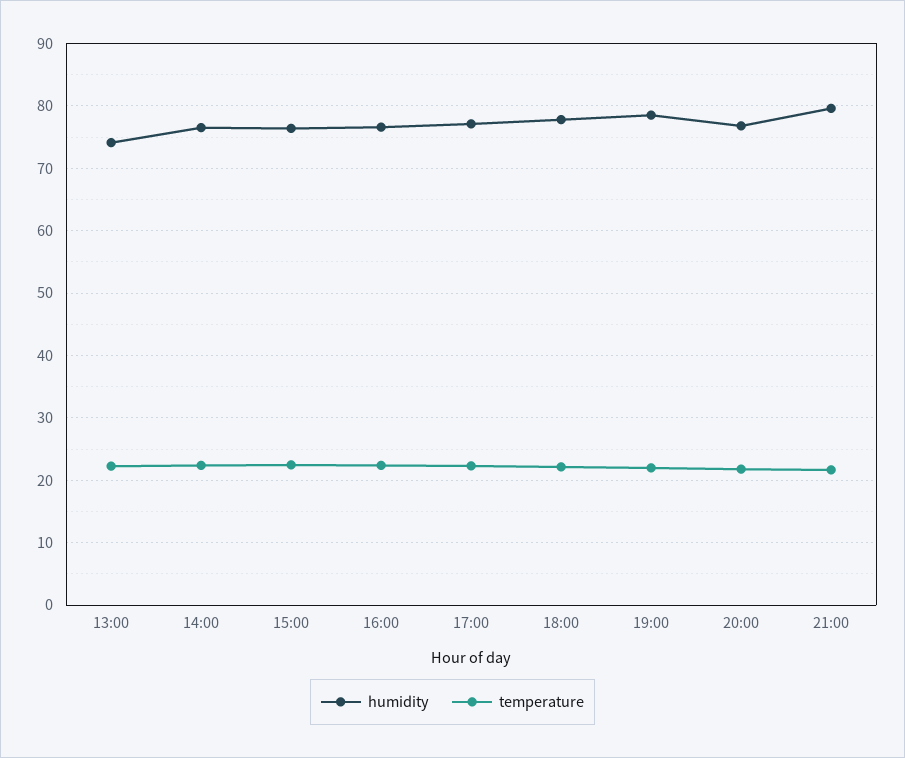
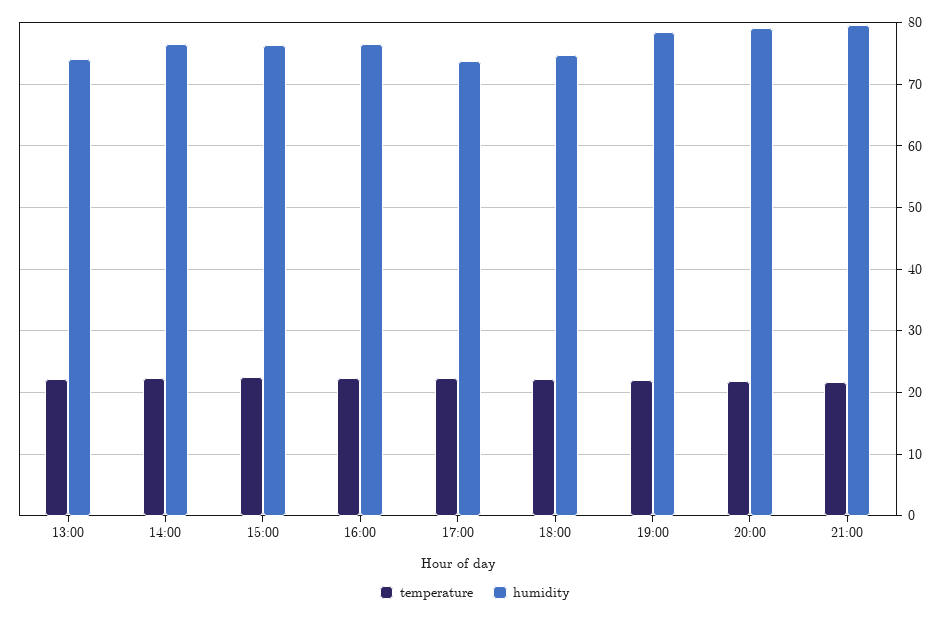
  {
    "humidity": {
      "13:00": 74,
      "14:00": 77,
      "15:00": 76,
      "16:00": 77,
-     "17:00": 77,
+     "17:00": 74,
-     "18:00": 78,
+     "18:00": 75,
      "19:00": 79,
-     "20:00": 77,
+     "20:00": 79,
      "21:00": 80
    },
    "temperature": {
      "13:00": 22,
      "14:00": 22,
      "15:00": 22,
      "16:00": 22,
      "17:00": 22,
      "18:00": 22,
      "19:00": 22,
      "20:00": 22,
      "21:00": 22
    }
  }

